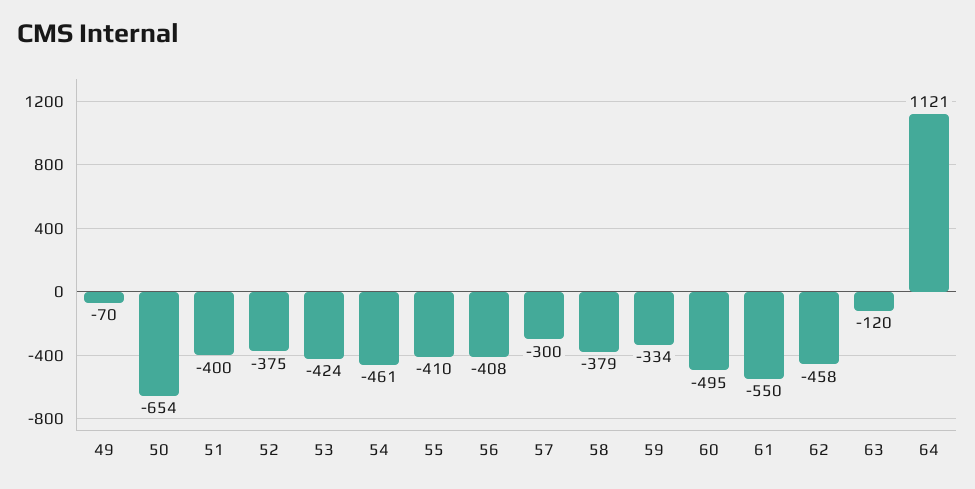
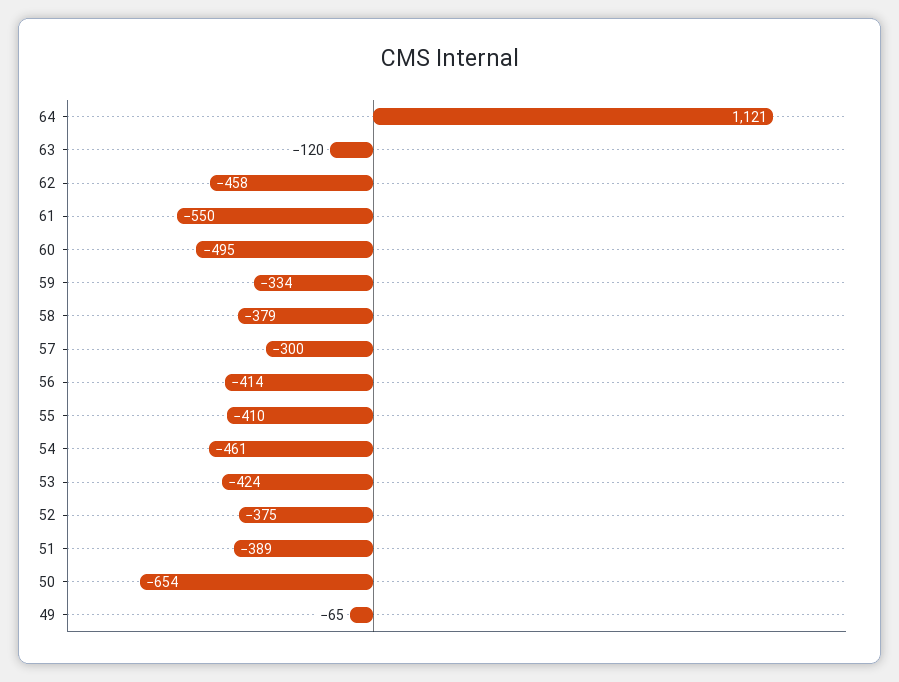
  {
-   "49": -70,
+   "49": -65,
    "50": -654,
-   "51": -400,
+   "51": -389,
    "52": -375,
    "53": -424,
    "54": -461,
    "55": -410,
-   "56": -408,
+   "56": -414,
    "57": -300,
    "58": -379,
    "59": -334,
    "60": -495,
    "61": -550,
    "62": -458,
    "63": -120,
    "64": 1121
  }

